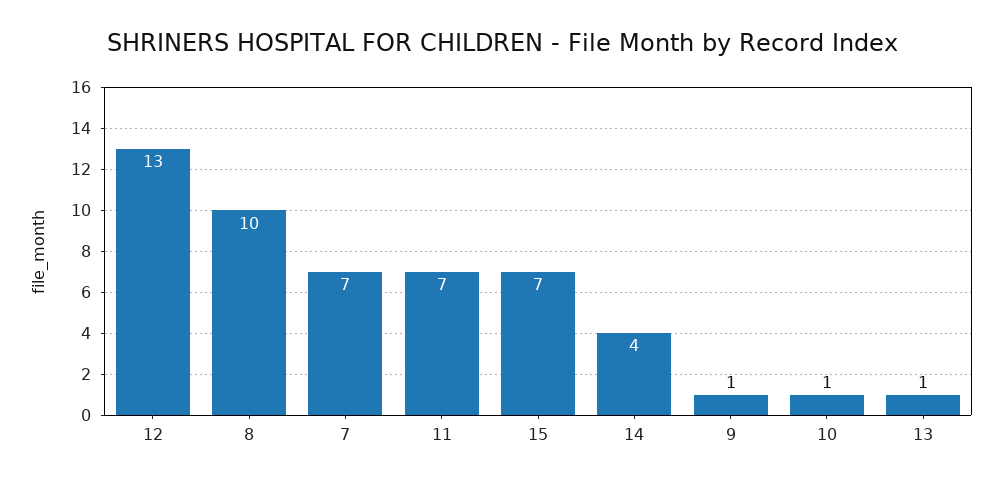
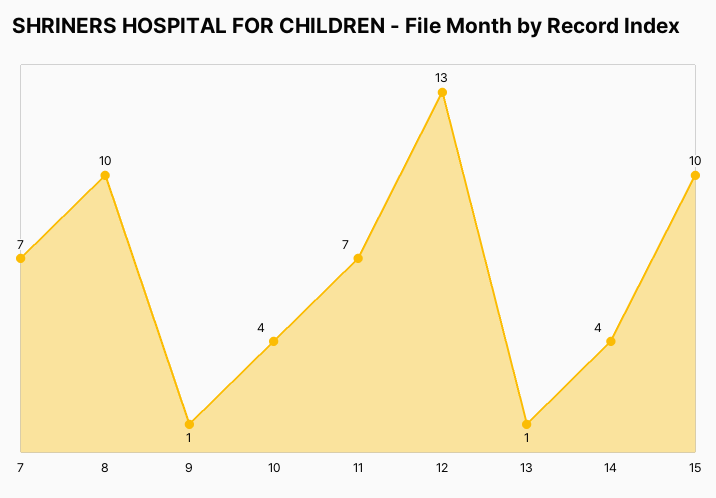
  {
    "12": 13,
    "8": 10,
    "7": 7,
    "11": 7,
-   "15": 7,
+   "15": 10,
    "14": 4,
    "9": 1,
-   "10": 1,
+   "10": 4,
    "13": 1
  }

